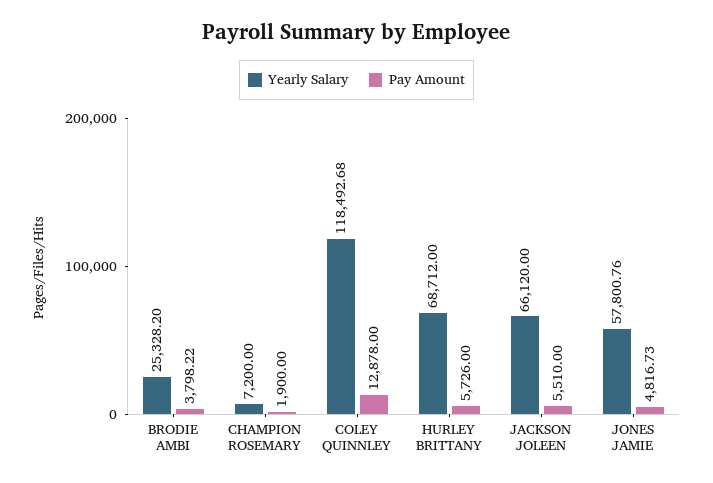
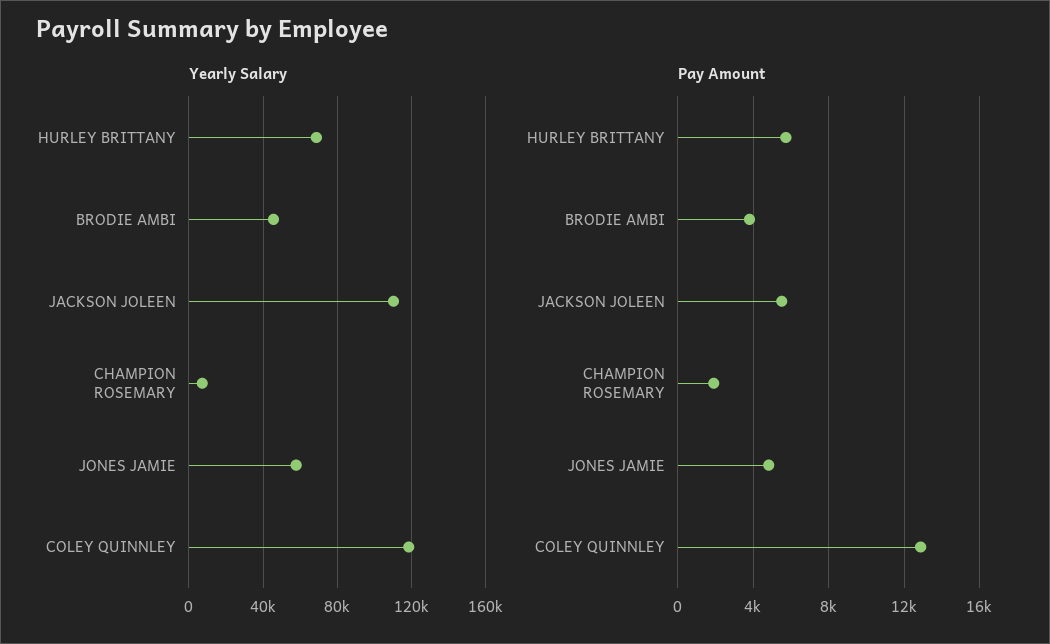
  {
    "Yearly Salary": {
-     "BRODIE AMBI": 25328.2,
+     "BRODIE AMBI": 45000,
      "CHAMPION ROSEMARY": 7200,
      "COLEY QUINNLEY": 118492.68,
      "HURLEY BRITTANY": 68712,
-     "JACKSON JOLEEN": 66120,
+     "JACKSON JOLEEN": 110000,
      "JONES JAMIE": 57800.76
    },
    "Pay Amount": {
      "BRODIE AMBI": 3798.22,
      "CHAMPION ROSEMARY": 1900,
      "COLEY QUINNLEY": 12878,
      "HURLEY BRITTANY": 5726,
      "JACKSON JOLEEN": 5510,
      "JONES JAMIE": 4816.73
    }
  }

